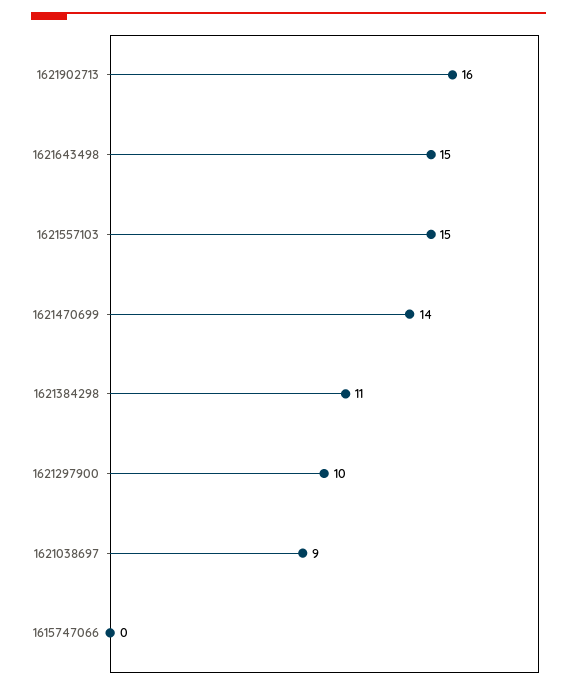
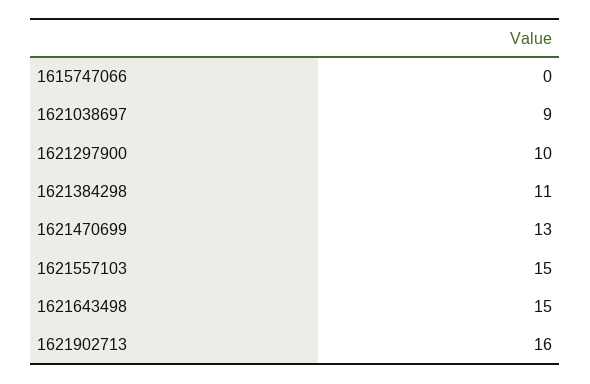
  {
    "1621902713": 16,
    "1621643498": 15,
    "1621557103": 15,
-   "1621470699": 14,
+   "1621470699": 13,
    "1621384298": 11,
    "1621297900": 10,
    "1621038697": 9,
    "1615747066": 0
  }

